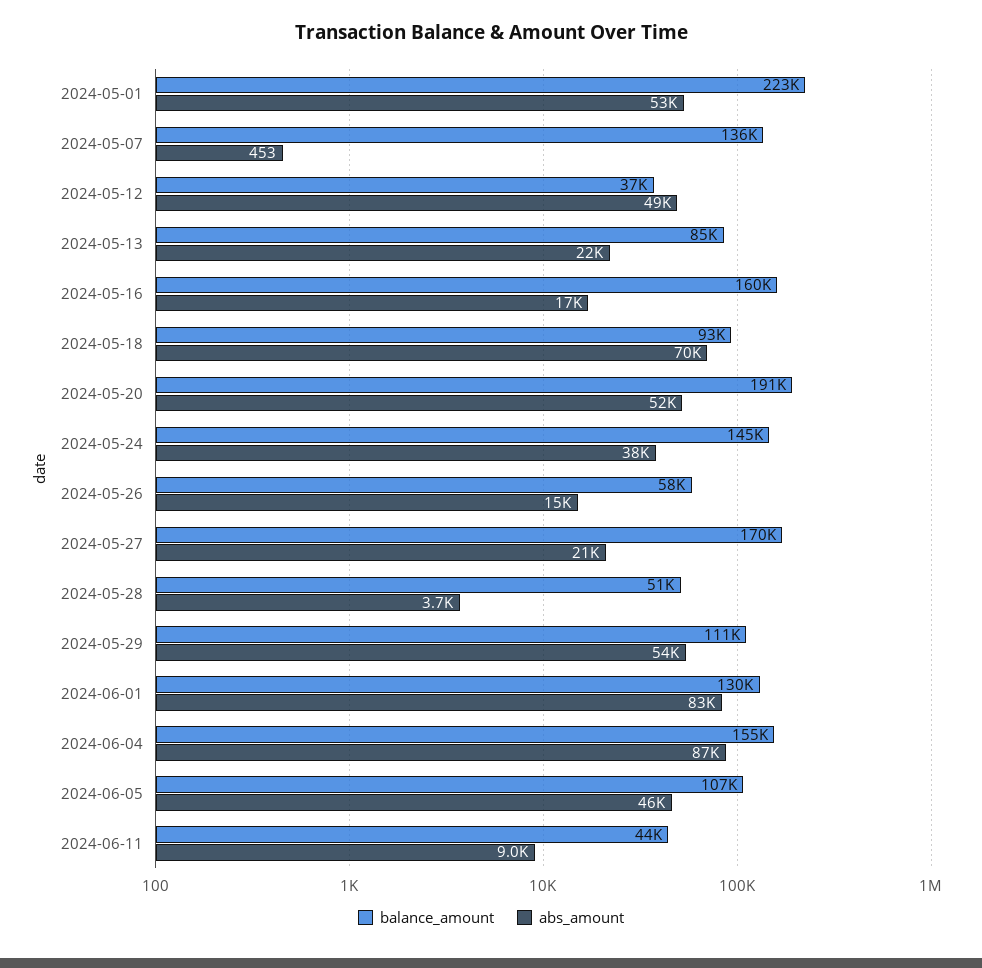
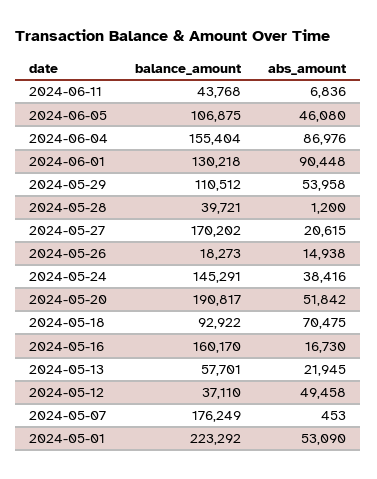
  {
    "balance_amount": {
      "2024-05-01": 223292,
-     "2024-05-07": 136000,
+     "2024-05-07": 176249,
      "2024-05-12": 37110,
-     "2024-05-13": 85000,
+     "2024-05-13": 57701,
      "2024-05-16": 160170,
      "2024-05-18": 92922,
      "2024-05-20": 190817,
      "2024-05-24": 145291,
-     "2024-05-26": 58000,
+     "2024-05-26": 18273,
      "2024-05-27": 170202,
-     "2024-05-28": 51000,
+     "2024-05-28": 39721,
      "2024-05-29": 110512,
      "2024-06-01": 130218,
      "2024-06-04": 155404,
      "2024-06-05": 106875,
      "2024-06-11": 43768
    },
    "abs_amount": {
      "2024-05-01": 53090,
      "2024-05-07": 453,
      "2024-05-12": 49458,
      "2024-05-13": 21945,
      "2024-05-16": 16730,
      "2024-05-18": 70475,
      "2024-05-20": 51842,
      "2024-05-24": 38416,
      "2024-05-26": 14938,
      "2024-05-27": 20615,
-     "2024-05-28": 3700,
+     "2024-05-28": 1200,
      "2024-05-29": 53958,
-     "2024-06-01": 83000,
+     "2024-06-01": 90448,
      "2024-06-04": 86976,
      "2024-06-05": 46080,
-     "2024-06-11": 9000
+     "2024-06-11": 6836
    }
  }

